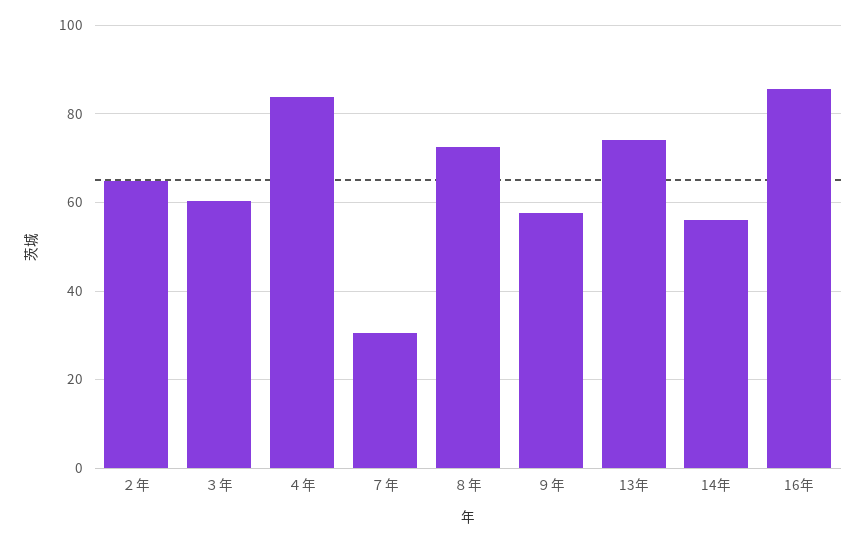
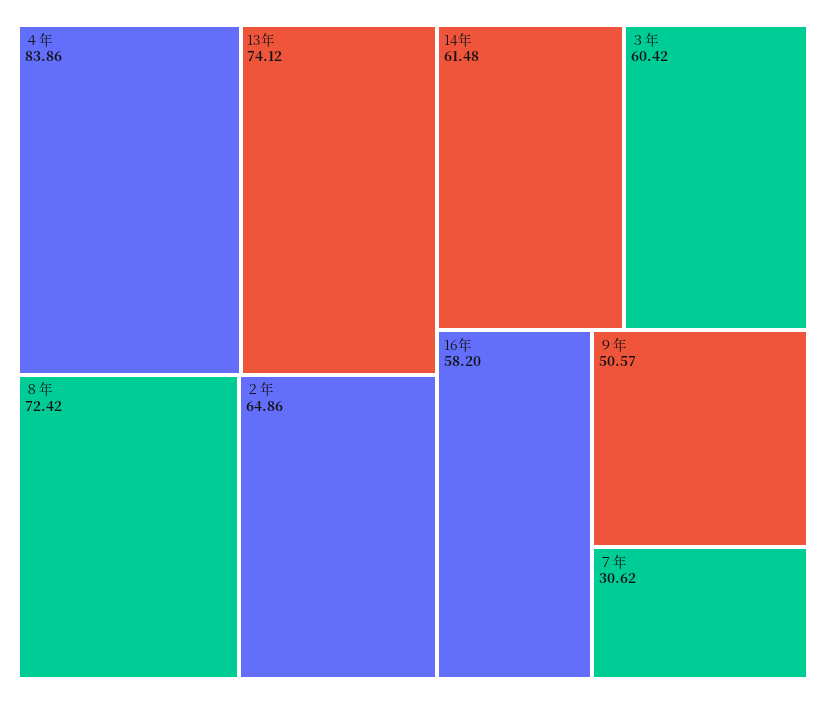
  {
    "２年": 64.86,
    "３年": 60.42,
    "４年": 83.86,
    "７年": 30.62,
    "８年": 72.42,
-   "９年": 58,
+   "９年": 50.57,
    "13年": 74.12,
-   "14年": 56,
+   "14年": 61.48,
-   "16年": 86
+   "16年": 58.2
  }

